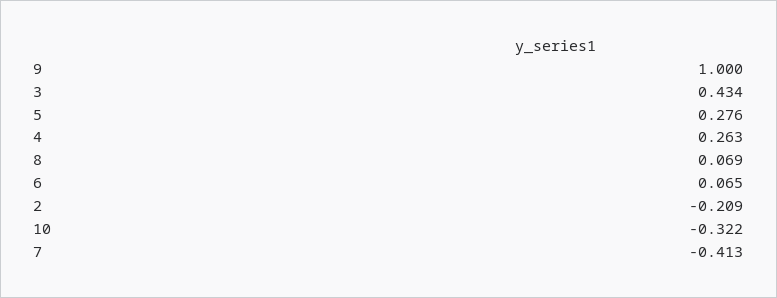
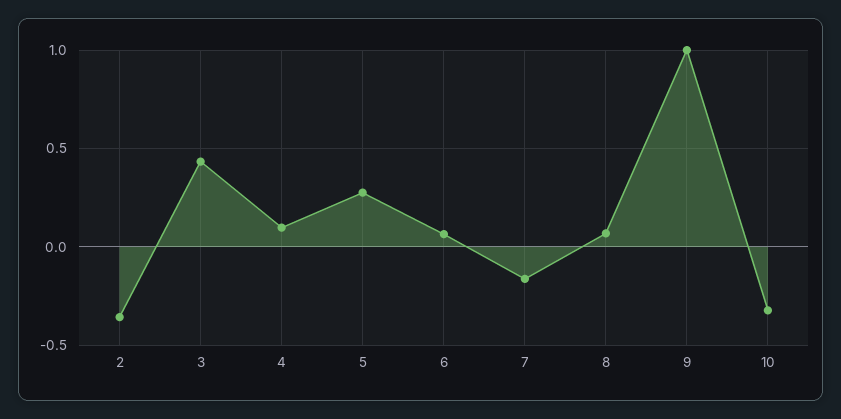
  {
    "9": 1,
    "3": 0.434,
    "5": 0.276,
-   "4": 0.263,
+   "4": 0.1,
    "8": 0.069,
    "6": 0.065,
-   "2": -0.209,
+   "2": -0.35,
    "10": -0.322,
-   "7": -0.413
+   "7": -0.15
  }

